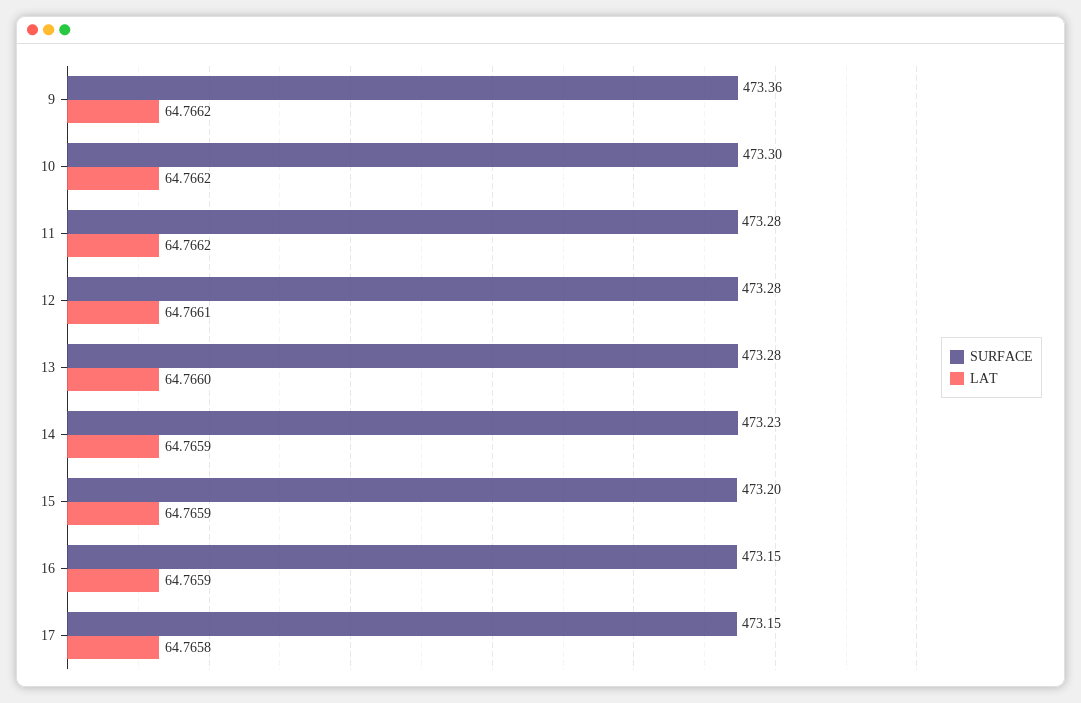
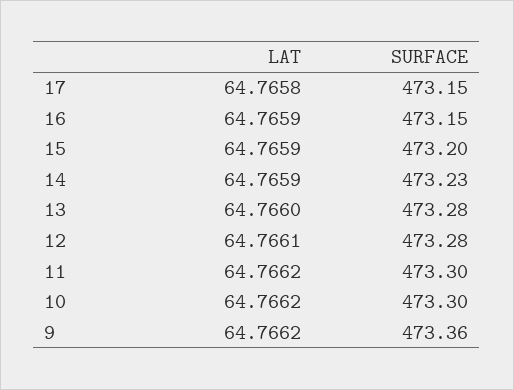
  {
    "SURFACE": {
      "9": 473.36,
      "10": 473.3,
-     "11": 473.28,
+     "11": 473.3,
      "12": 473.28,
      "13": 473.28,
      "14": 473.23,
      "15": 473.2,
      "16": 473.15,
      "17": 473.15
    },
    "LAT": {
      "9": 64.7662,
      "10": 64.7662,
      "11": 64.7662,
      "12": 64.7661,
      "13": 64.766,
      "14": 64.7659,
      "15": 64.7659,
      "16": 64.7659,
      "17": 64.7658
    }
  }

